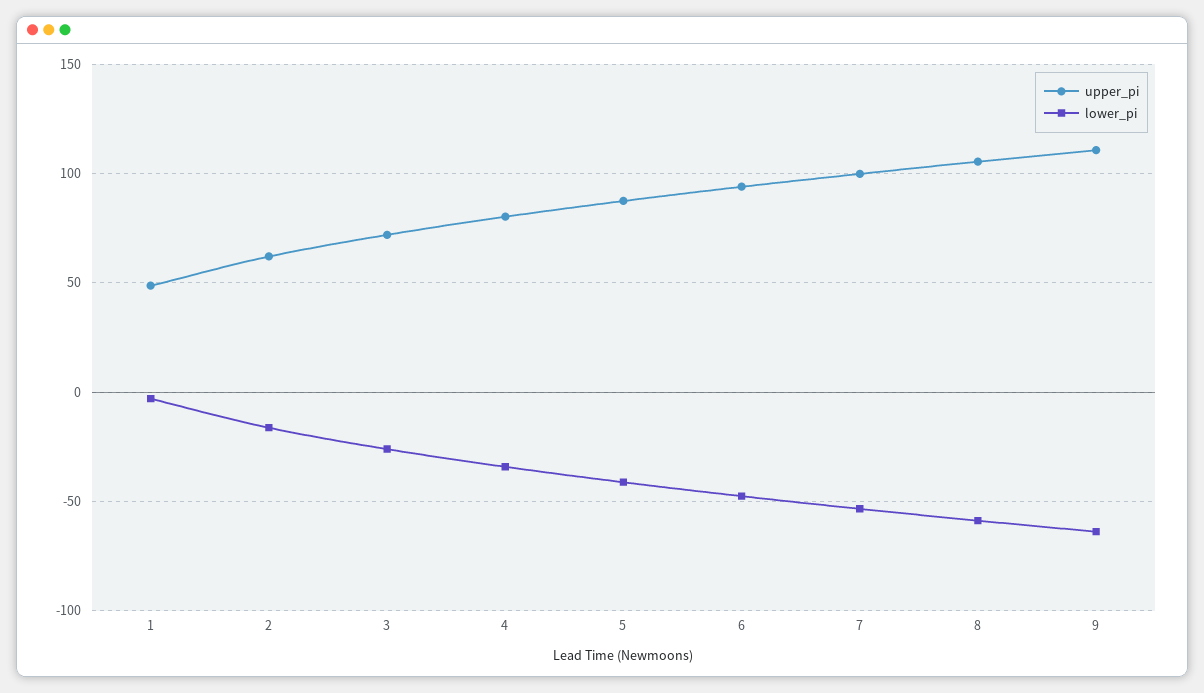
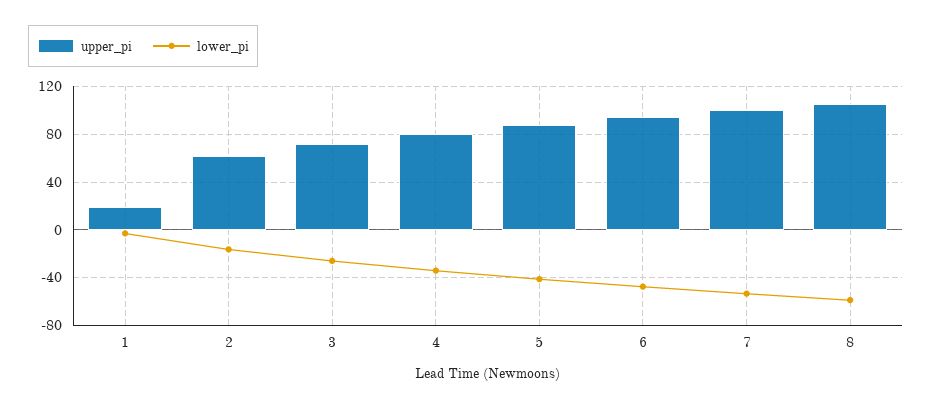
  {
    "upper_pi": {
-     "1": 50,
+     "1": 20,
      "2": 60,
      "3": 70,
      "4": 80,
      "5": 90,
      "6": 95,
      "7": 100,
-     "8": 105,
+     "8": 105
-     "9": 110
    },
    "lower_pi": {
      "1": -5,
      "2": -15,
      "3": -25,
      "4": -35,
      "5": -40,
      "6": -50,
      "7": -55,
-     "8": -60,
+     "8": -60
-     "9": -65
    }
  }

